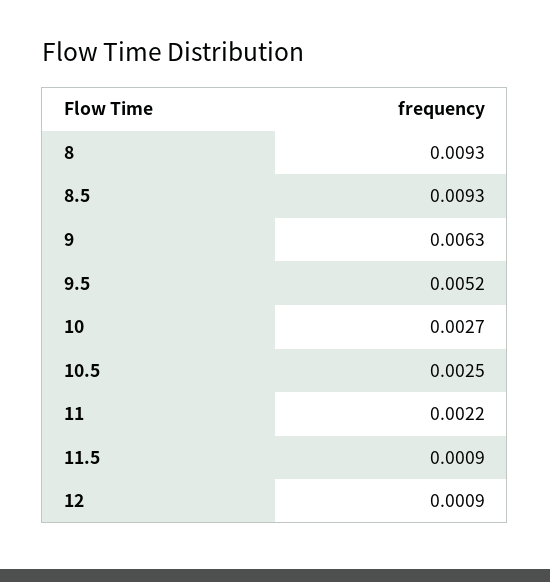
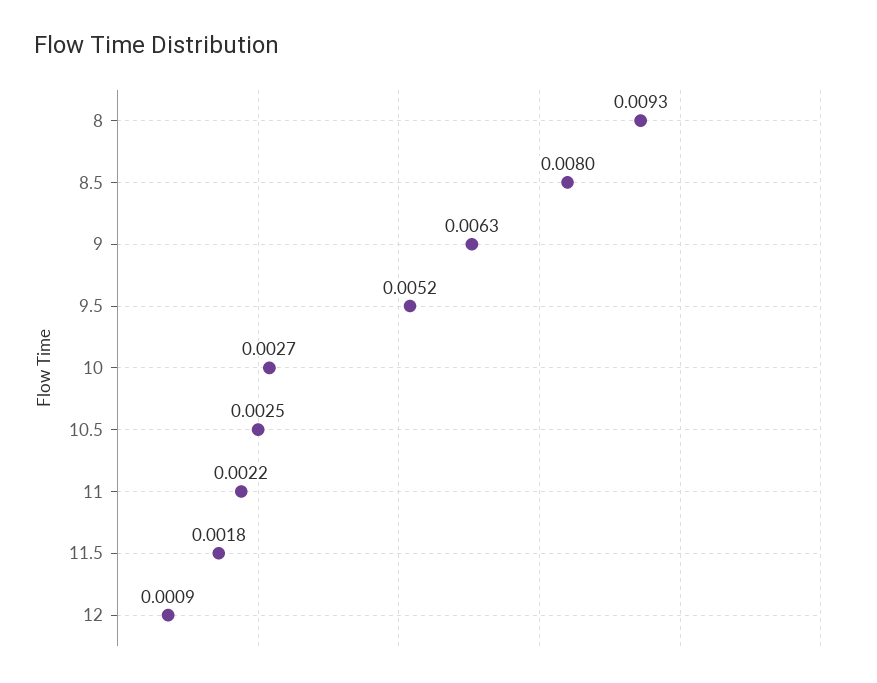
  {
    "8": 0.0093,
-   "8.5": 0.0093,
+   "8.5": 0.008,
    "9": 0.0063,
    "9.5": 0.0052,
    "10": 0.0027,
    "10.5": 0.0025,
    "11": 0.0022,
-   "11.5": 0.0009,
+   "11.5": 0.0018,
    "12": 0.0009
  }

